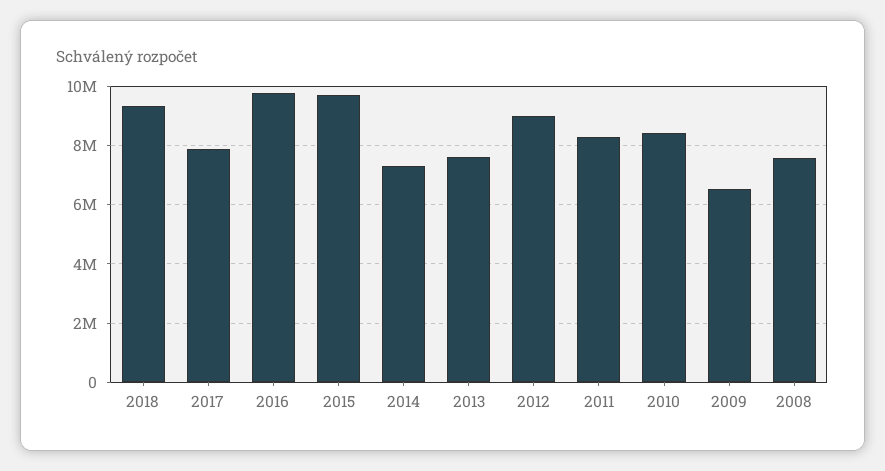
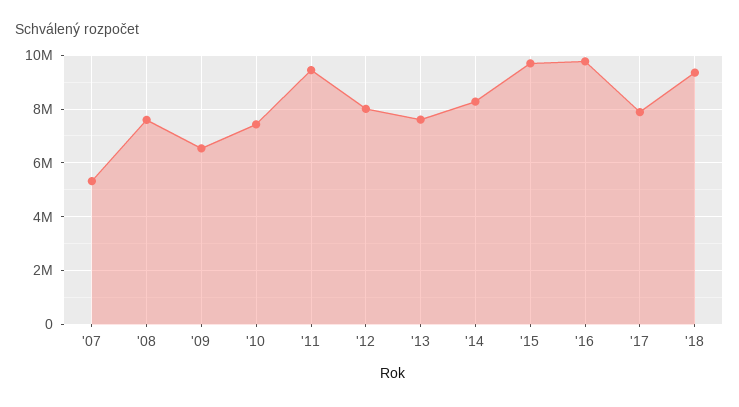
  {
    "2018": 9250000,
    "2017": 8000000,
    "2016": 9750000,
    "2015": 9750000,
-   "2014": 7250000,
+   "2014": 8250000,
    "2013": 7500000,
-   "2012": 9000000,
+   "2012": 8000000,
-   "2011": 8250000,
+   "2011": 9500000,
-   "2010": 8500000,
+   "2010": 7500000,
    "2009": 6500000,
-   "2008": 7500000
+   "2008": 7500000,
+   "'07": 5250000
  }

